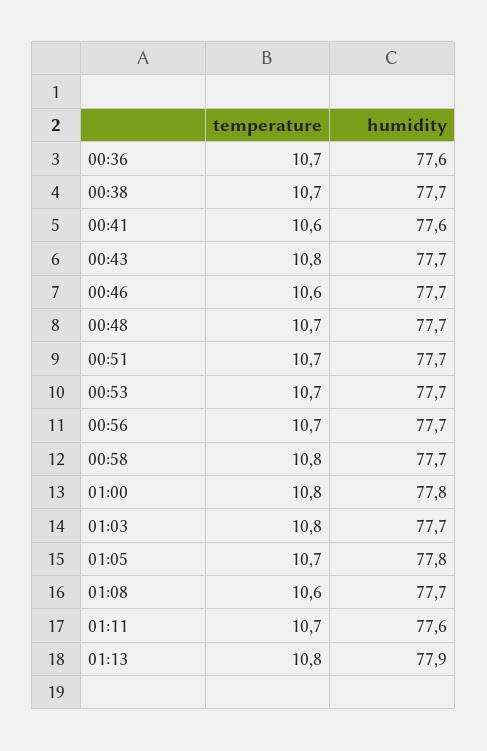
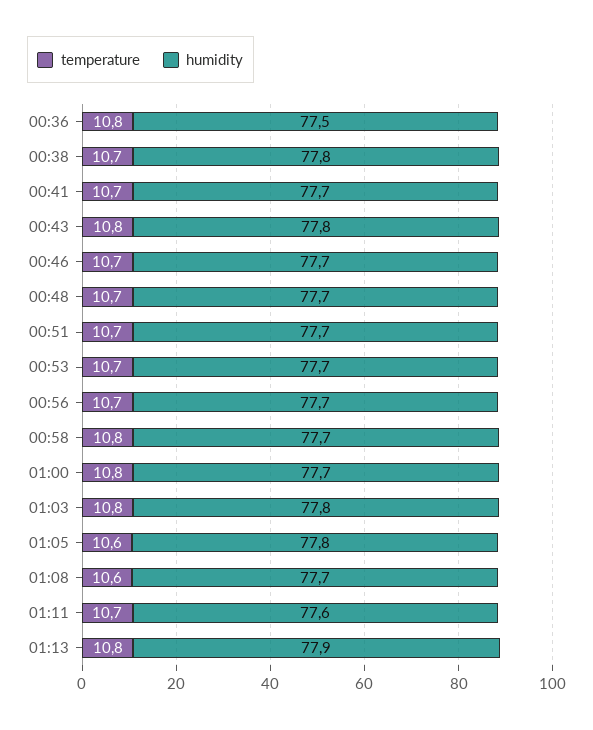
  {
    "temperature": {
-     "00:36": 10.7,
+     "00:36": 10.8,
      "00:38": 10.7,
-     "00:41": 10.6,
+     "00:41": 10.7,
      "00:43": 10.8,
-     "00:46": 10.6,
+     "00:46": 10.7,
      "00:48": 10.7,
      "00:51": 10.7,
      "00:53": 10.7,
      "00:56": 10.7,
      "00:58": 10.8,
      "01:00": 10.8,
      "01:03": 10.8,
-     "01:05": 10.7,
+     "01:05": 10.6,
      "01:08": 10.6,
      "01:11": 10.7,
      "01:13": 10.8
    },
    "humidity": {
-     "00:36": 77.6,
+     "00:36": 77.5,
-     "00:38": 77.7,
+     "00:38": 77.8,
-     "00:41": 77.6,
+     "00:41": 77.7,
-     "00:43": 77.7,
+     "00:43": 77.8,
      "00:46": 77.7,
      "00:48": 77.7,
      "00:51": 77.7,
      "00:53": 77.7,
      "00:56": 77.7,
      "00:58": 77.7,
-     "01:00": 77.8,
+     "01:00": 77.7,
-     "01:03": 77.7,
+     "01:03": 77.8,
      "01:05": 77.8,
      "01:08": 77.7,
      "01:11": 77.6,
      "01:13": 77.9
    }
  }

